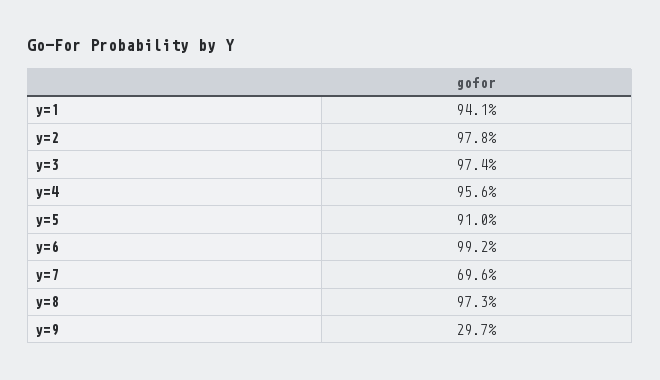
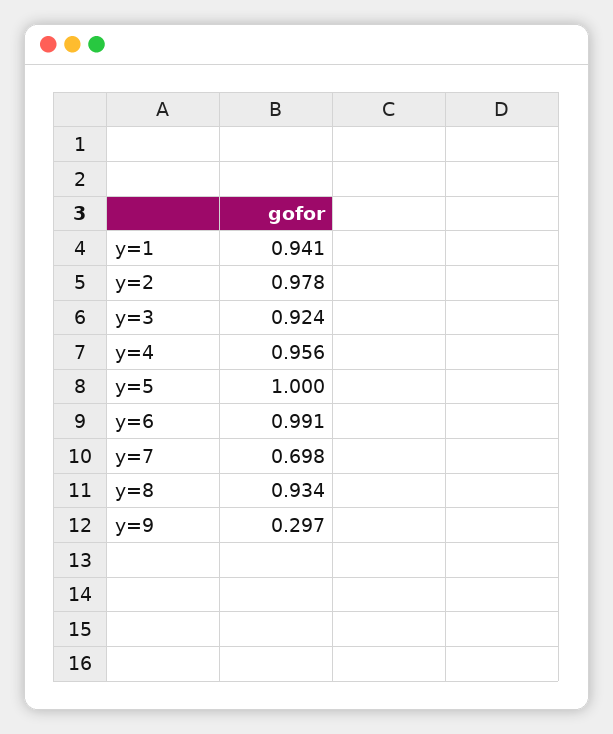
  {
    "y=1": 0.941,
    "y=2": 0.978,
-   "y=3": 0.974,
+   "y=3": 0.924,
    "y=4": 0.956,
-   "y=5": 0.91,
+   "y=5": 1,
-   "y=6": 0.992,
+   "y=6": 0.991,
-   "y=7": 0.696,
+   "y=7": 0.698,
-   "y=8": 0.973,
+   "y=8": 0.934,
    "y=9": 0.297
  }

